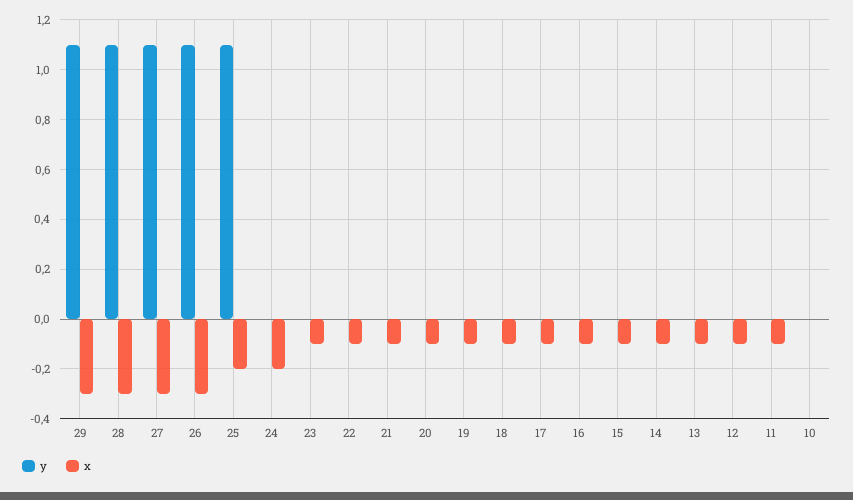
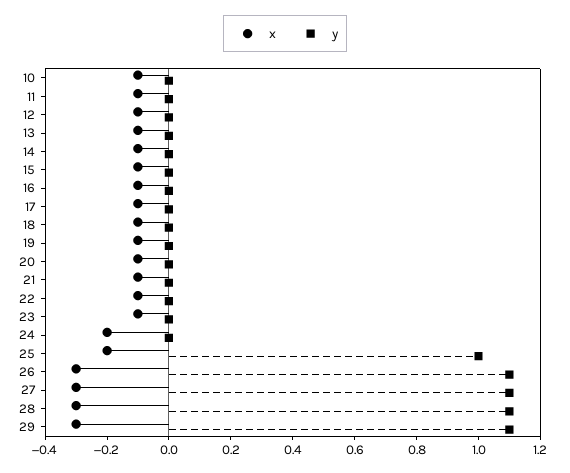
  {
    "y": {
      "29": 1.1,
      "28": 1.1,
      "27": 1.1,
      "26": 1.1,
-     "25": 1.1,
+     "25": 1,
      "24": 0,
      "23": 0,
      "22": 0,
      "21": 0,
      "20": 0,
      "19": 0,
      "18": 0,
      "17": 0,
      "16": 0,
      "15": 0,
      "14": 0,
      "13": 0,
      "12": 0,
      "11": 0,
      "10": 0
    },
    "x": {
      "29": -0.3,
      "28": -0.3,
      "27": -0.3,
      "26": -0.3,
      "25": -0.2,
      "24": -0.2,
      "23": -0.1,
      "22": -0.1,
      "21": -0.1,
      "20": -0.1,
      "19": -0.1,
      "18": -0.1,
      "17": -0.1,
      "16": -0.1,
      "15": -0.1,
      "14": -0.1,
      "13": -0.1,
      "12": -0.1,
      "11": -0.1,
-     "10": 0
+     "10": -0.1
    }
  }

